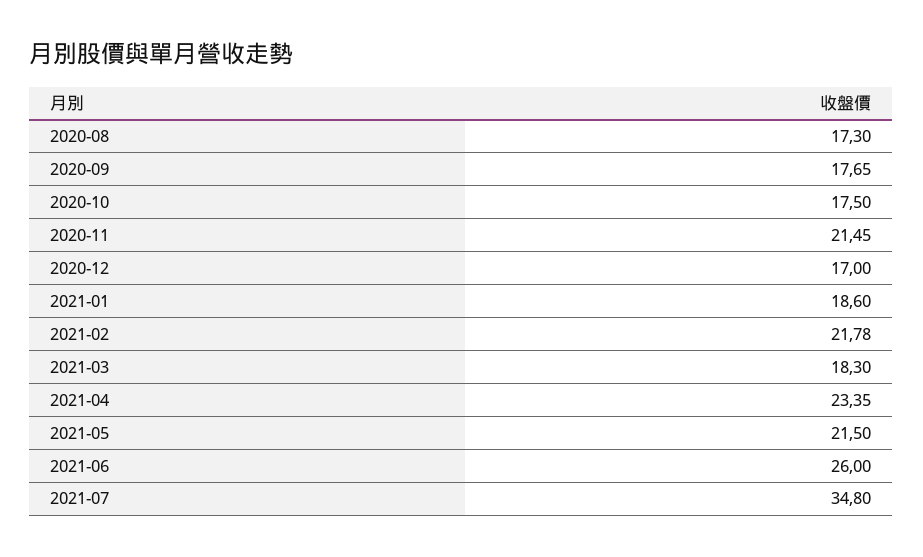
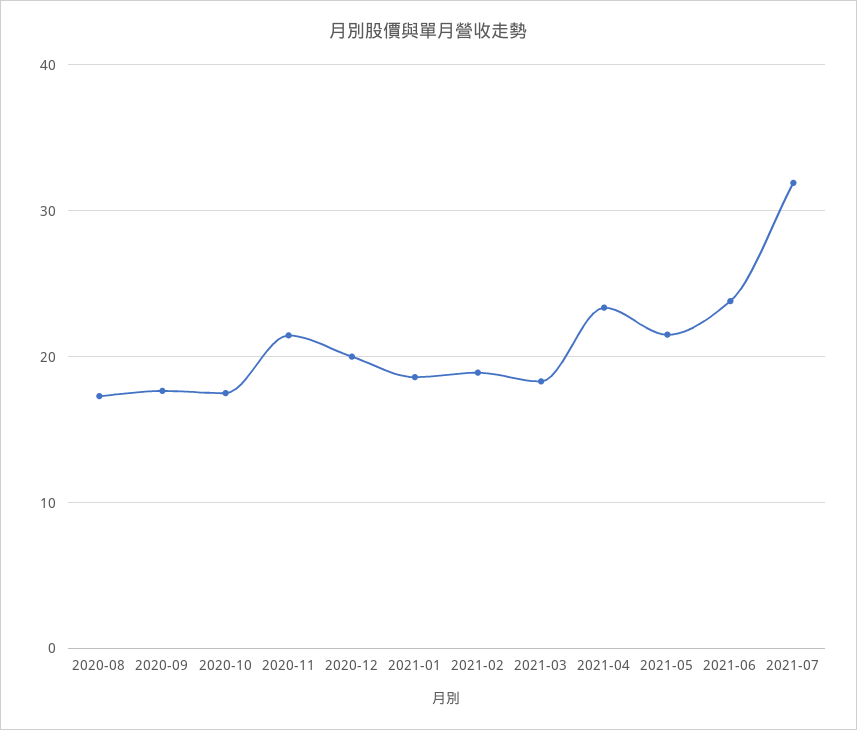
  {
    "2020-08": 17.3,
    "2020-09": 17.65,
    "2020-10": 17.5,
    "2020-11": 21.45,
-   "2020-12": 17,
+   "2020-12": 20,
    "2021-01": 18.6,
-   "2021-02": 21.78,
+   "2021-02": 19,
    "2021-03": 18.3,
    "2021-04": 23.35,
    "2021-05": 21.5,
-   "2021-06": 26,
+   "2021-06": 24,
-   "2021-07": 34.8
+   "2021-07": 32
  }

